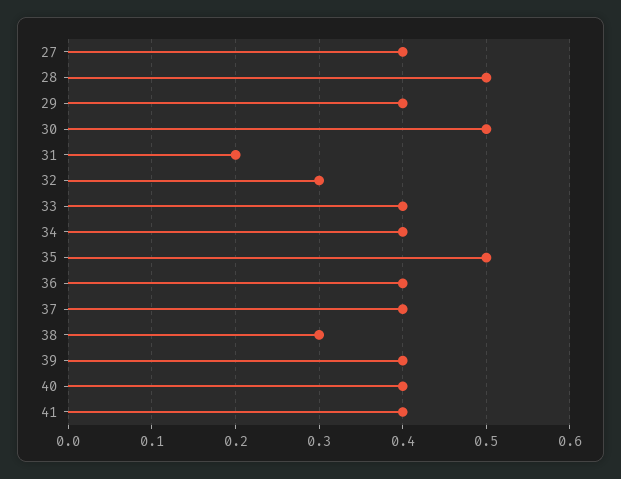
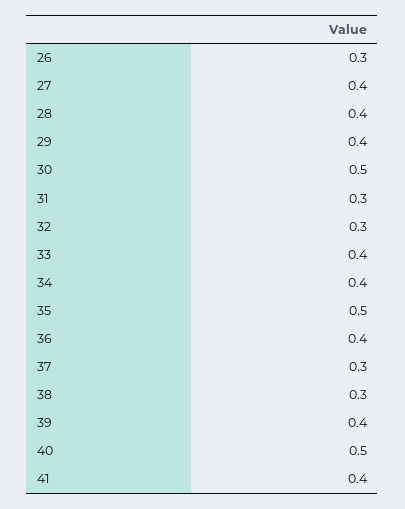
  {
    "27": 0.4,
-   "28": 0.5,
+   "28": 0.4,
    "29": 0.4,
    "30": 0.5,
-   "31": 0.2,
+   "31": 0.3,
    "32": 0.3,
    "33": 0.4,
    "34": 0.4,
    "35": 0.5,
    "36": 0.4,
-   "37": 0.4,
+   "37": 0.3,
    "38": 0.3,
    "39": 0.4,
-   "40": 0.4,
+   "40": 0.5,
-   "41": 0.4
+   "41": 0.4,
+   "26": 0.3
  }

